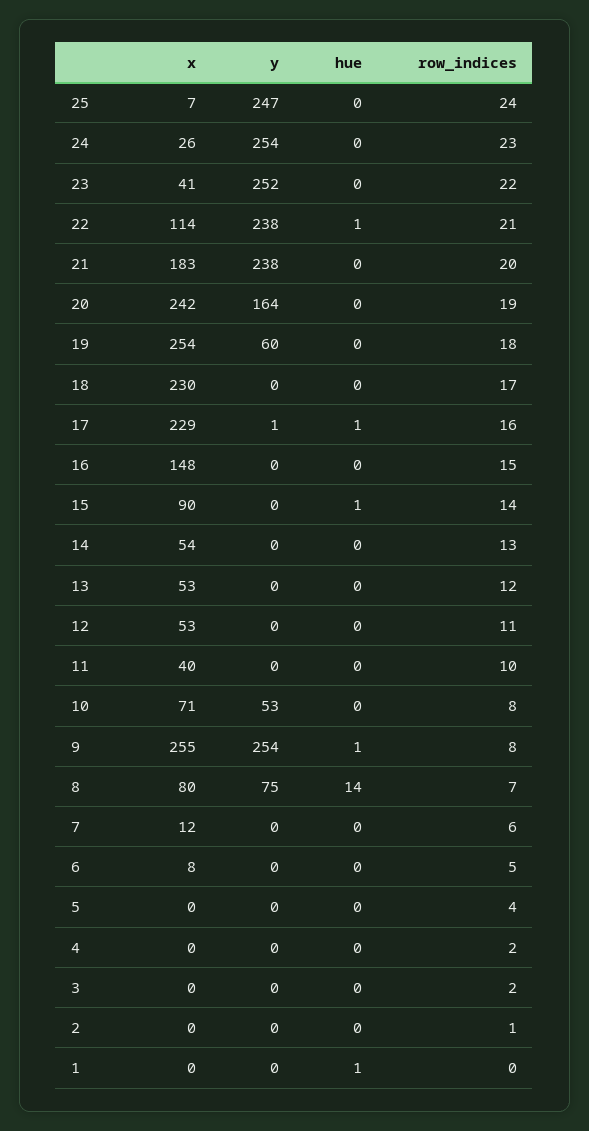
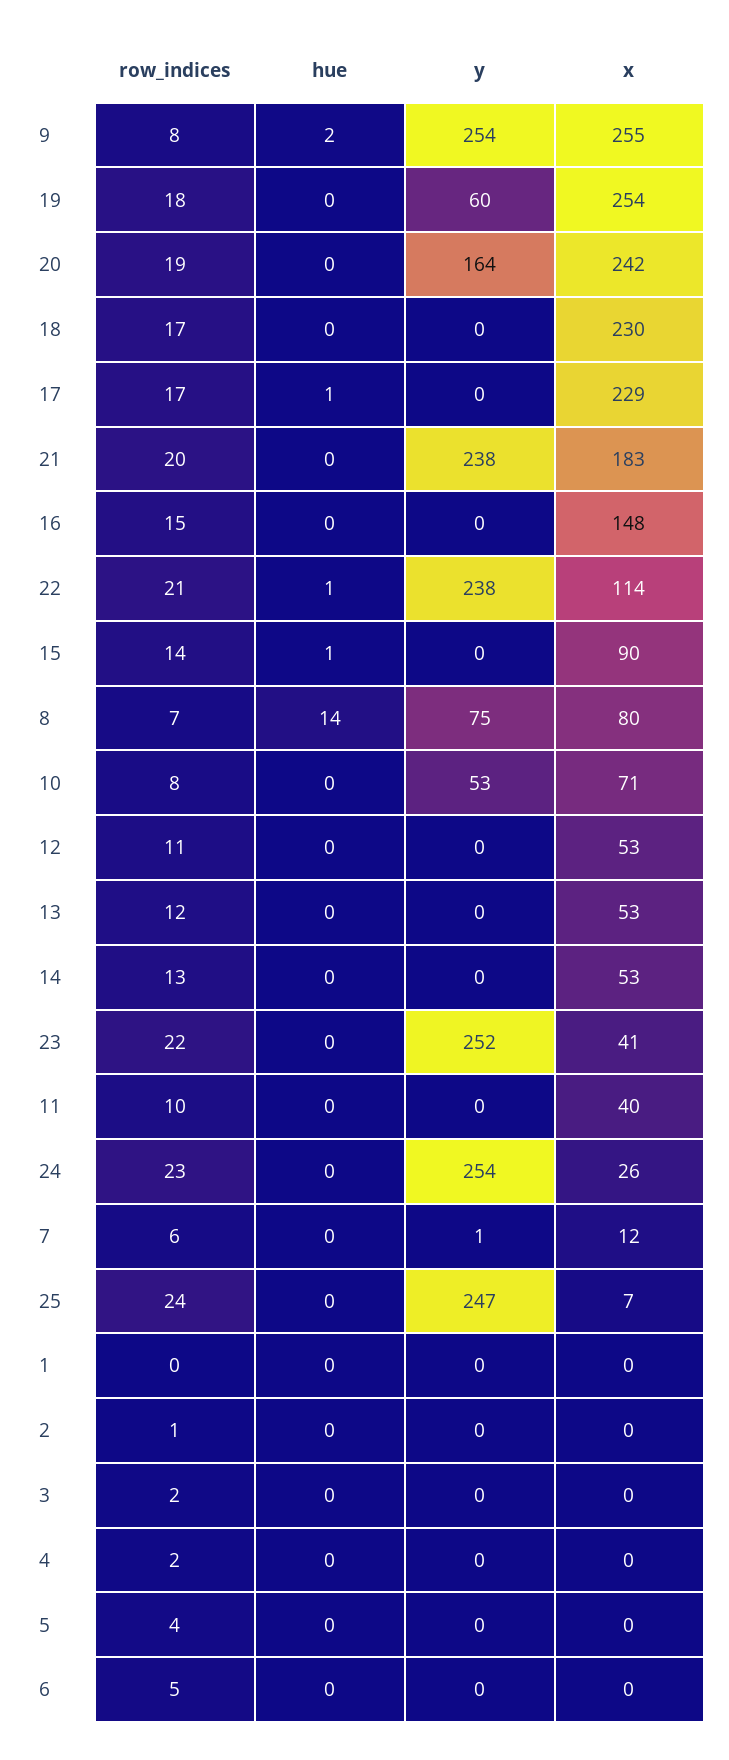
  {
    "x": {
      "25": 7,
      "24": 26,
      "23": 41,
      "22": 114,
      "21": 183,
      "20": 242,
      "19": 254,
      "18": 230,
      "17": 229,
      "16": 148,
      "15": 90,
-     "14": 54,
+     "14": 53,
      "13": 53,
      "12": 53,
      "11": 40,
      "10": 71,
      "9": 255,
      "8": 80,
      "7": 12,
-     "6": 8,
+     "6": 0,
      "5": 0,
      "4": 0,
      "3": 0,
      "2": 0,
      "1": 0
    },
    "y": {
      "25": 247,
      "24": 254,
      "23": 252,
      "22": 238,
      "21": 238,
      "20": 164,
      "19": 60,
      "18": 0,
-     "17": 1,
+     "17": 0,
      "16": 0,
      "15": 0,
      "14": 0,
      "13": 0,
      "12": 0,
      "11": 0,
      "10": 53,
      "9": 254,
      "8": 75,
-     "7": 0,
+     "7": 1,
      "6": 0,
      "5": 0,
      "4": 0,
      "3": 0,
      "2": 0,
      "1": 0
    },
    "hue": {
      "25": 0,
      "24": 0,
      "23": 0,
      "22": 1,
      "21": 0,
      "20": 0,
      "19": 0,
      "18": 0,
      "17": 1,
      "16": 0,
      "15": 1,
      "14": 0,
      "13": 0,
      "12": 0,
      "11": 0,
      "10": 0,
-     "9": 1,
+     "9": 2,
      "8": 14,
      "7": 0,
      "6": 0,
      "5": 0,
      "4": 0,
      "3": 0,
      "2": 0,
-     "1": 1
+     "1": 0
    },
    "row_indices": {
      "25": 24,
      "24": 23,
      "23": 22,
      "22": 21,
      "21": 20,
      "20": 19,
      "19": 18,
      "18": 17,
-     "17": 16,
+     "17": 17,
      "16": 15,
      "15": 14,
      "14": 13,
      "13": 12,
      "12": 11,
      "11": 10,
      "10": 8,
      "9": 8,
      "8": 7,
      "7": 6,
      "6": 5,
      "5": 4,
      "4": 2,
      "3": 2,
      "2": 1,
      "1": 0
    }
  }

